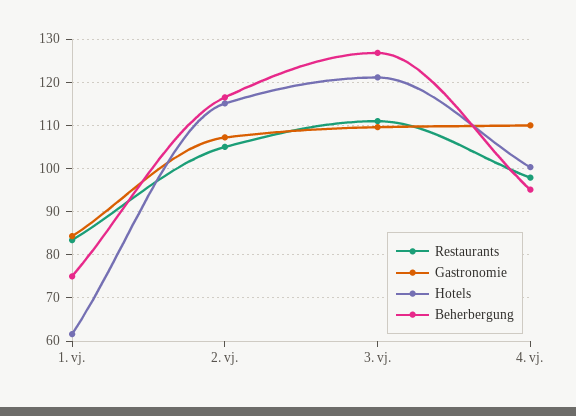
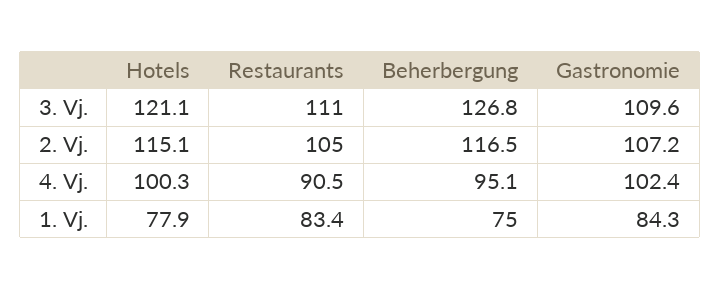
  {
    "Restaurants": {
      "1. vj.": 83.4,
      "2. vj.": 105,
      "3. vj.": 111,
-     "4. vj.": 98
+     "4. vj.": 90.5
    },
    "Gastronomie": {
      "1. vj.": 84.3,
      "2. vj.": 107.2,
      "3. vj.": 109.6,
-     "4. vj.": 110
+     "4. vj.": 102.4
    },
    "Hotels": {
-     "1. vj.": 62,
+     "1. vj.": 77.9,
      "2. vj.": 115.1,
      "3. vj.": 121.1,
      "4. vj.": 100.3
    },
    "Beherbergung": {
      "1. vj.": 75,
      "2. vj.": 116.5,
      "3. vj.": 126.8,
      "4. vj.": 95.1
    }
  }

